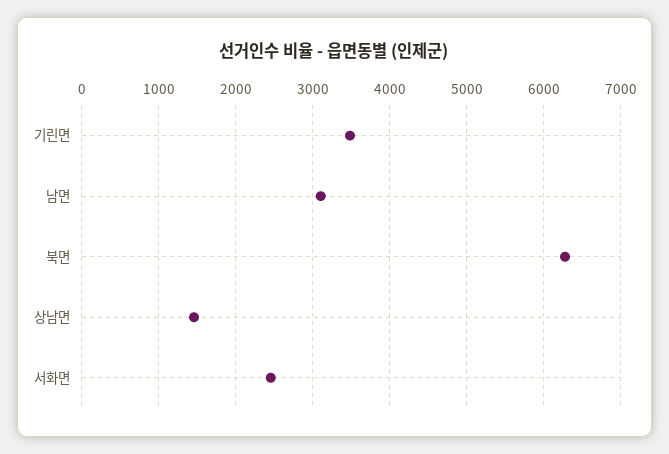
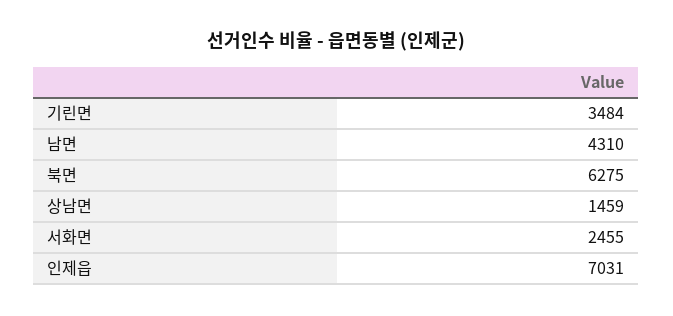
  {
    "기린면": 3484,
-   "남면": 3100,
+   "남면": 4310,
    "북면": 6275,
    "상남면": 1459,
-   "서화면": 2455
+   "서화면": 2455,
+   "인제읍": 7031
  }

